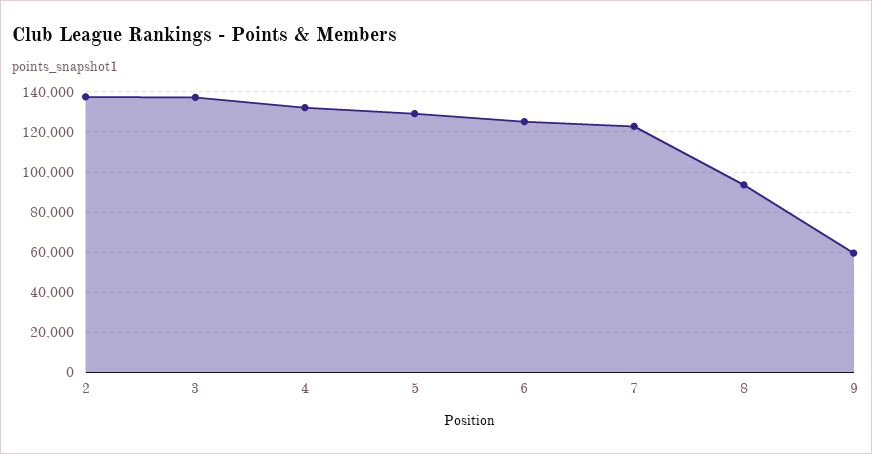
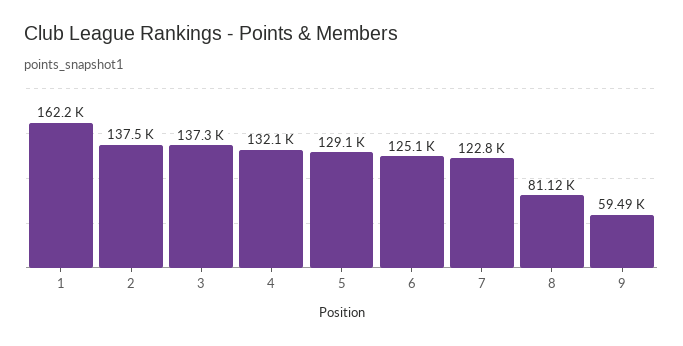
  {
    "2": 137500,
    "3": 137300,
    "4": 132100,
    "5": 129100,
    "6": 125100,
    "7": 122800,
-   "8": 95000,
+   "8": 81120,
-   "9": 59490
+   "9": 59490,
+   "1": 162200
  }

